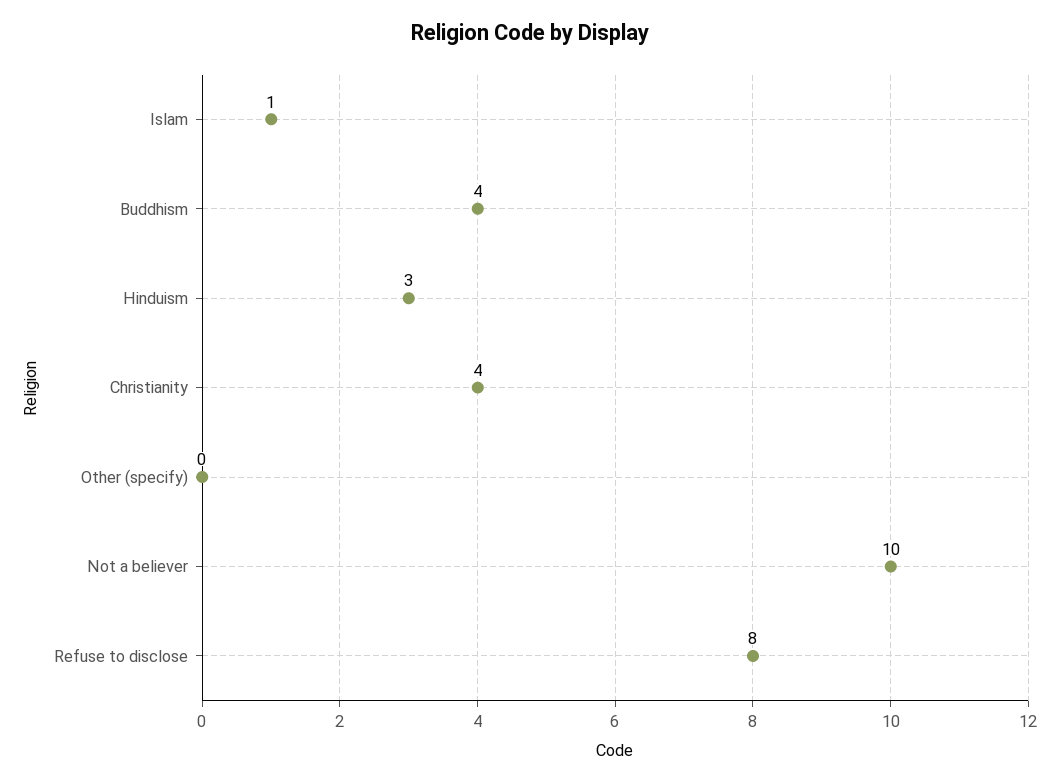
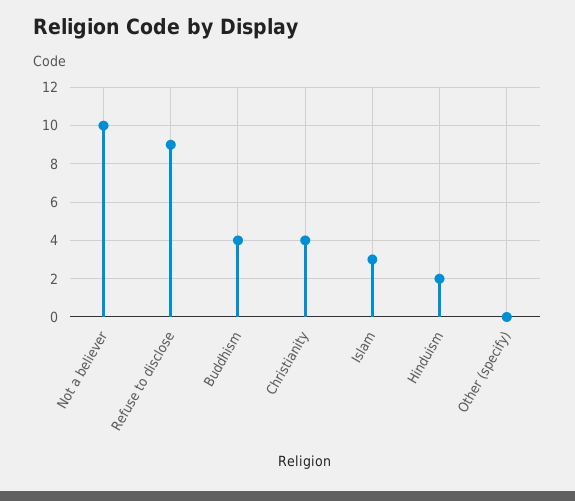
  {
-   "Islam": 1,
+   "Islam": 3,
    "Buddhism": 4,
-   "Hinduism": 3,
+   "Hinduism": 2,
    "Christianity": 4,
    "Other (specify)": 0,
    "Not a believer": 10,
-   "Refuse to disclose": 8
+   "Refuse to disclose": 9
  }

